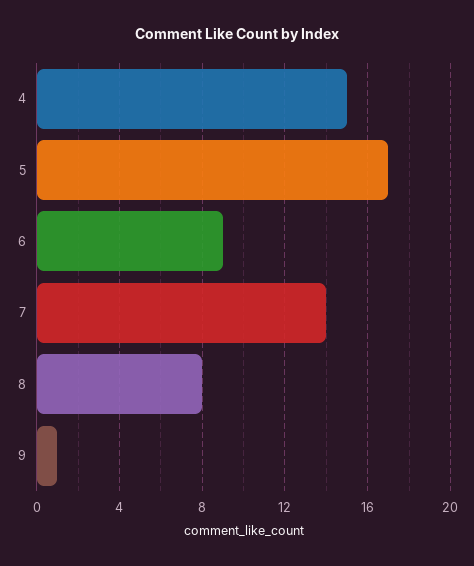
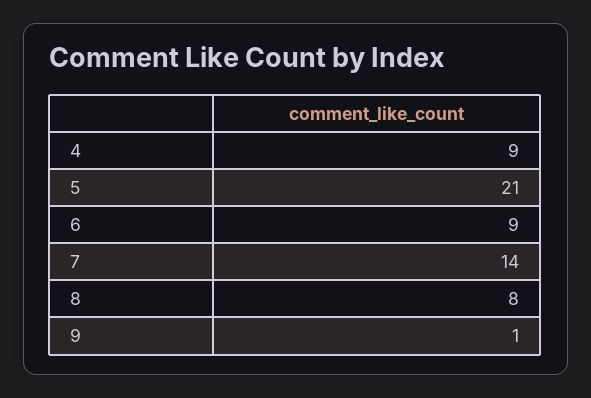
  {
-   "4": 15,
+   "4": 9,
-   "5": 17,
+   "5": 21,
    "6": 9,
    "7": 14,
    "8": 8,
    "9": 1
  }

